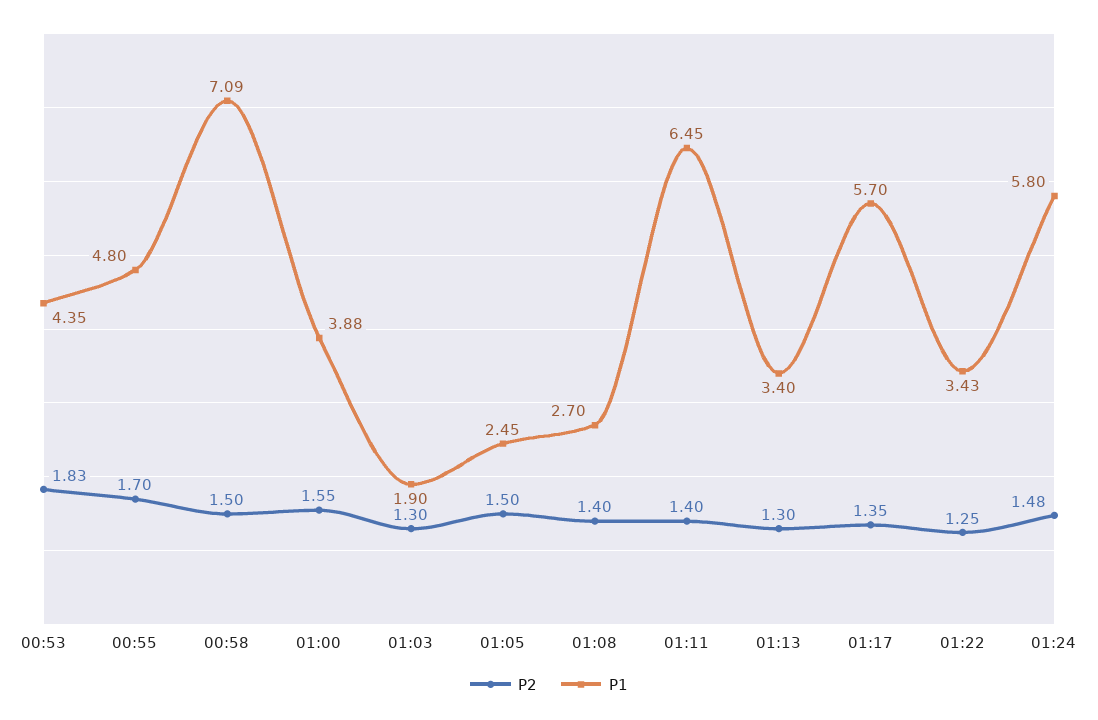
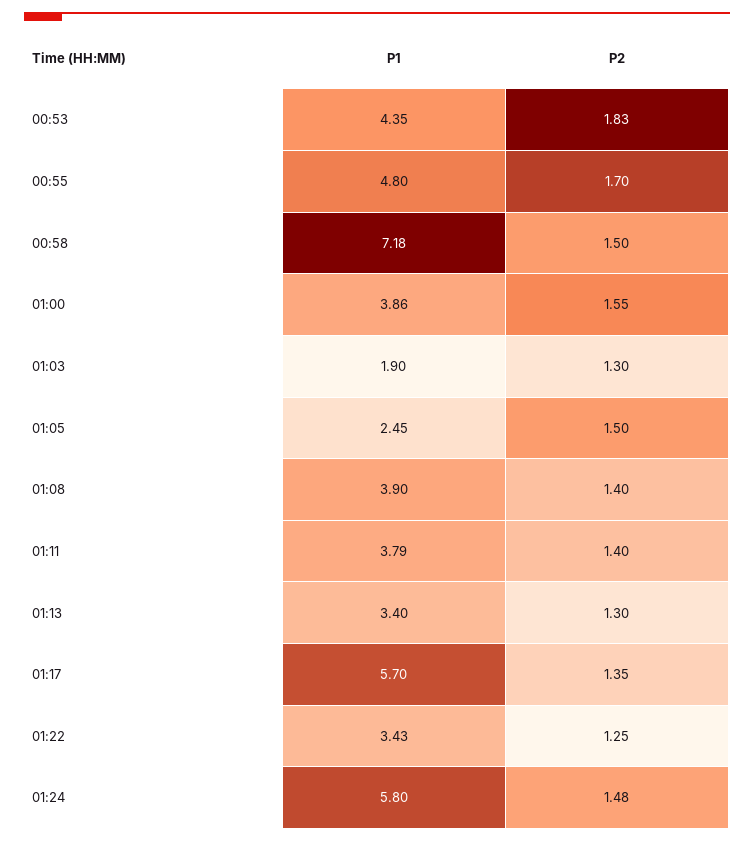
  {
    "P2": {
      "00:53": 1.83,
      "00:55": 1.7,
      "00:58": 1.5,
      "01:00": 1.55,
      "01:03": 1.3,
      "01:05": 1.5,
      "01:08": 1.4,
      "01:11": 1.4,
      "01:13": 1.3,
      "01:17": 1.35,
      "01:22": 1.25,
      "01:24": 1.48
    },
    "P1": {
      "00:53": 4.35,
      "00:55": 4.8,
-     "00:58": 7.09,
+     "00:58": 7.18,
-     "01:00": 3.88,
+     "01:00": 3.86,
      "01:03": 1.9,
      "01:05": 2.45,
-     "01:08": 2.7,
+     "01:08": 3.9,
-     "01:11": 6.45,
+     "01:11": 3.79,
      "01:13": 3.4,
      "01:17": 5.7,
      "01:22": 3.43,
      "01:24": 5.8
    }
  }

